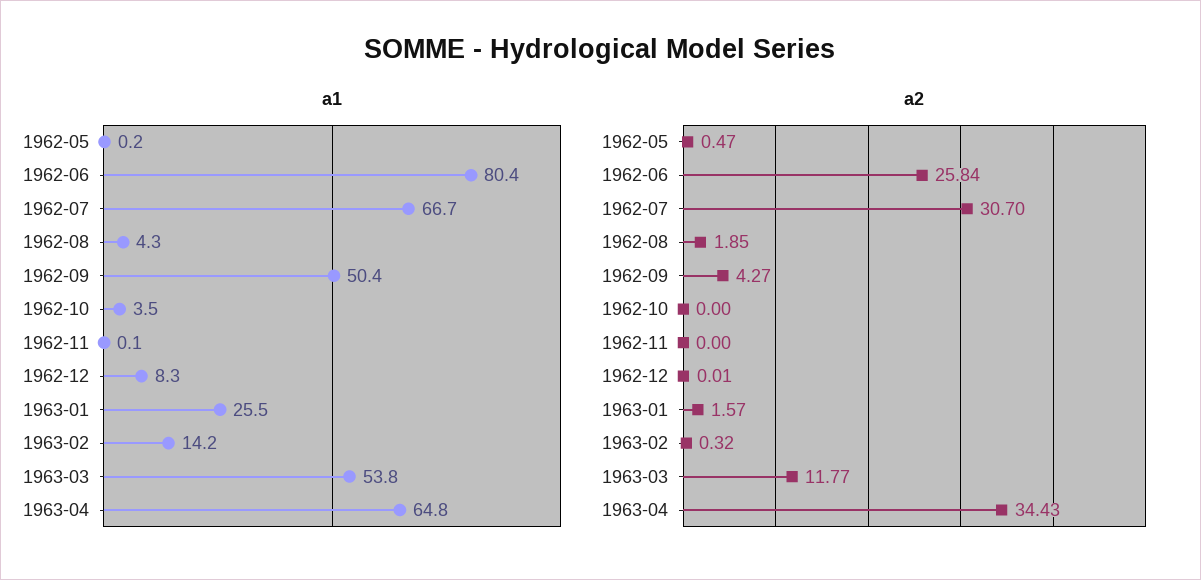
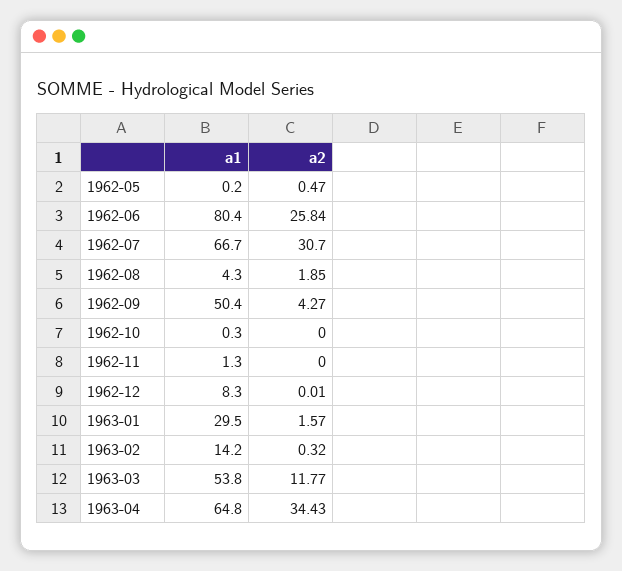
  {
    "a1": {
      "1962-05": 0.2,
      "1962-06": 80.4,
      "1962-07": 66.7,
      "1962-08": 4.3,
      "1962-09": 50.4,
-     "1962-10": 3.5,
+     "1962-10": 0.3,
-     "1962-11": 0.1,
+     "1962-11": 1.3,
      "1962-12": 8.3,
-     "1963-01": 25.5,
+     "1963-01": 29.5,
      "1963-02": 14.2,
      "1963-03": 53.8,
      "1963-04": 64.8
    },
    "a2": {
      "1962-05": 0.47,
      "1962-06": 25.84,
      "1962-07": 30.7,
      "1962-08": 1.85,
      "1962-09": 4.27,
      "1962-10": 0,
      "1962-11": 0,
      "1962-12": 0.01,
      "1963-01": 1.57,
      "1963-02": 0.32,
      "1963-03": 11.77,
      "1963-04": 34.43
    }
  }

